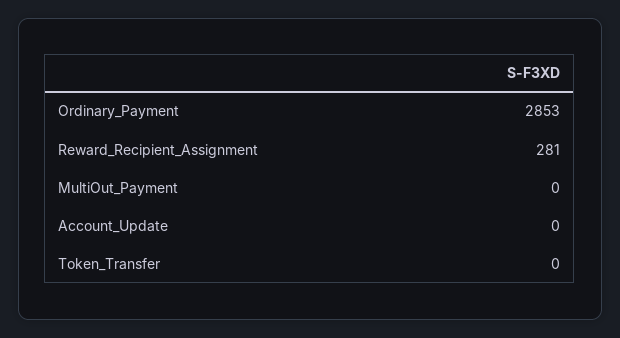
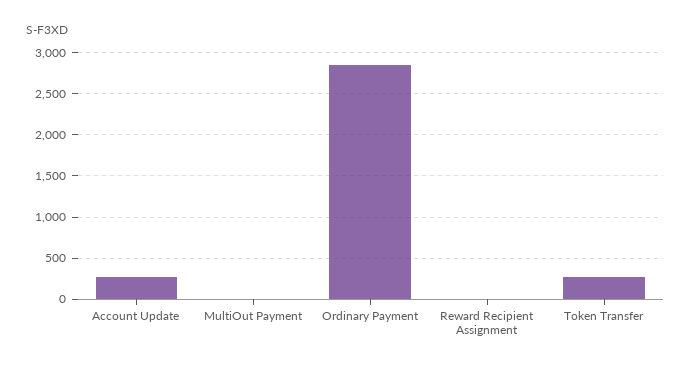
  {
    "Ordinary_Payment": 2853,
-   "Reward_Recipient_Assignment": 281,
+   "Reward_Recipient_Assignment": 0,
    "MultiOut_Payment": 0,
-   "Account_Update": 0,
+   "Account_Update": 300,
-   "Token_Transfer": 0
+   "Token_Transfer": 300
  }

